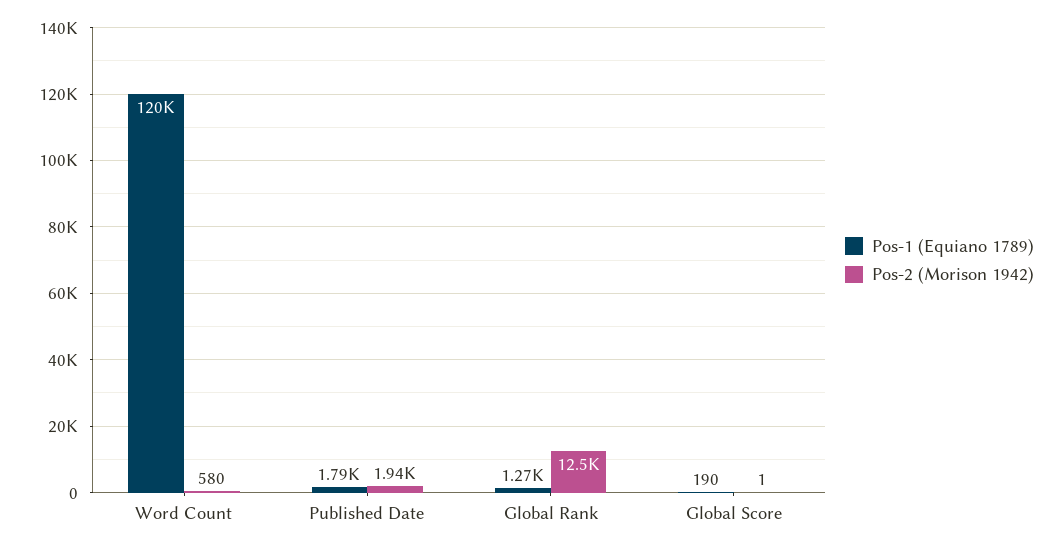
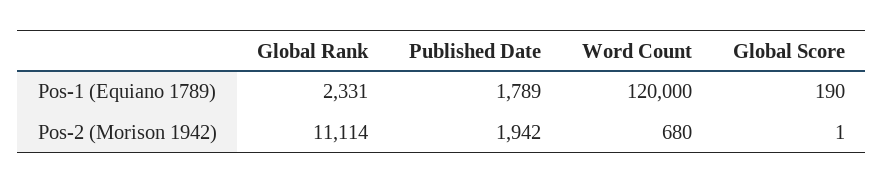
  {
    "Pos-1 (Equiano 1789)": {
      "Word Count": 120000,
      "Published Date": 1789,
-     "Global Rank": 1270,
+     "Global Rank": 2331,
      "Global Score": 190
    },
    "Pos-2 (Morison 1942)": {
-     "Word Count": 580,
+     "Word Count": 680,
      "Published Date": 1942,
-     "Global Rank": 12500,
+     "Global Rank": 11114,
      "Global Score": 1
    }
  }

